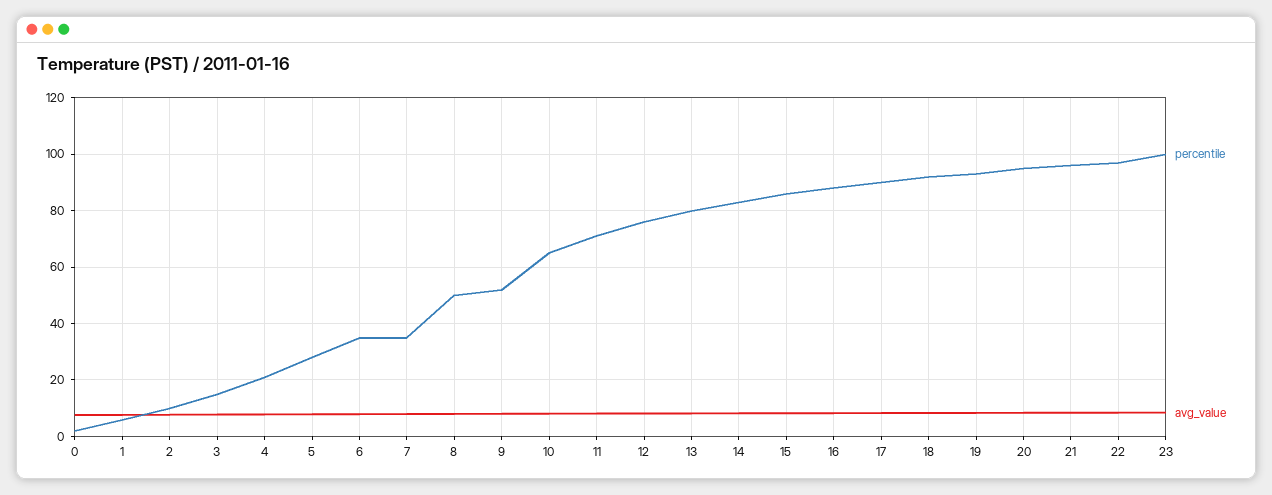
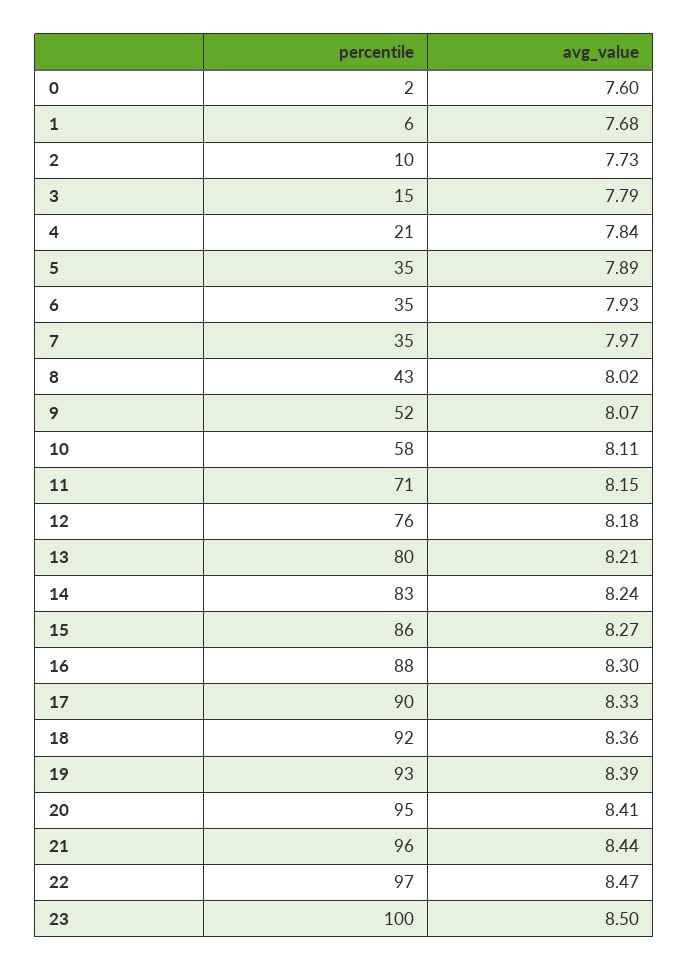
  {
    "percentile": {
      "0": 2,
      "1": 6,
      "2": 10,
      "3": 15,
      "4": 21,
-     "5": 27.5,
+     "5": 35,
      "6": 35,
      "7": 35,
-     "8": 50,
+     "8": 43,
      "9": 52,
-     "10": 65,
+     "10": 58,
      "11": 71,
      "12": 76,
      "13": 80,
      "14": 83,
      "15": 86,
      "16": 88,
      "17": 90,
      "18": 92,
      "19": 93,
      "20": 95,
      "21": 96,
      "22": 97,
      "23": 100
    },
    "avg_value": {
      "0": 7.6,
      "1": 7.68,
      "2": 7.73,
      "3": 7.79,
      "4": 7.84,
      "5": 7.89,
      "6": 7.93,
      "7": 7.97,
      "8": 8.02,
      "9": 8.07,
      "10": 8.11,
      "11": 8.15,
      "12": 8.18,
      "13": 8.21,
      "14": 8.24,
      "15": 8.27,
      "16": 8.3,
      "17": 8.33,
      "18": 8.36,
      "19": 8.39,
      "20": 8.41,
      "21": 8.44,
      "22": 8.47,
      "23": 8.5
    }
  }

